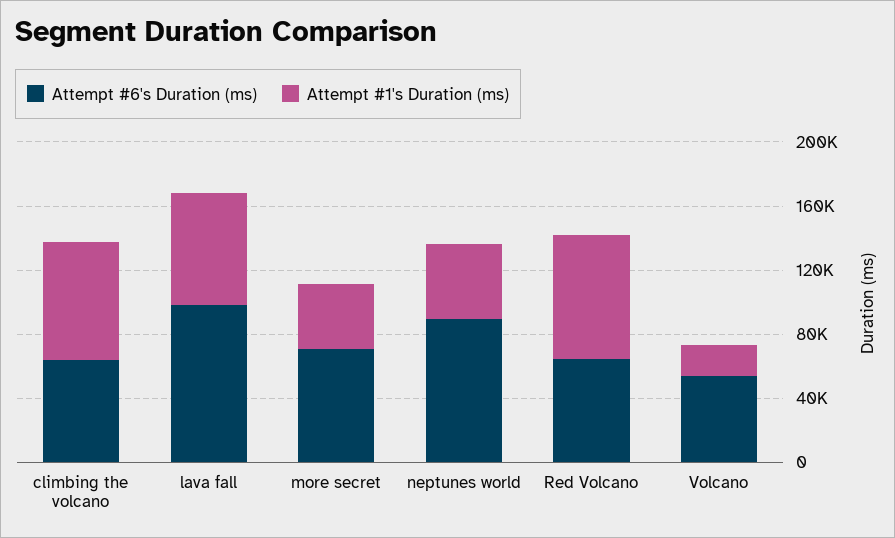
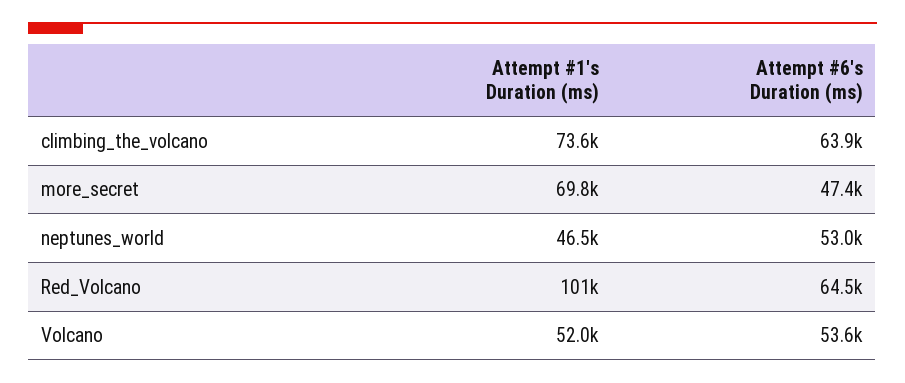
  {
    "Attempt #6's Duration (ms)": {
      "climbing the volcano": 63900,
-     "lava fall": 100000,
-     "more secret": 70000,
+     "more secret": 47400,
-     "neptunes world": 90000,
+     "neptunes world": 53000,
      "Red Volcano": 64500,
      "Volcano": 53600
    },
    "Attempt #1's Duration (ms)": {
      "climbing the volcano": 73600,
-     "lava fall": 70000,
-     "more secret": 40000,
+     "more secret": 69800,
      "neptunes world": 46500,
-     "Red Volcano": 80000,
+     "Red Volcano": 101000,
-     "Volcano": 20000
+     "Volcano": 52000
    }
  }

